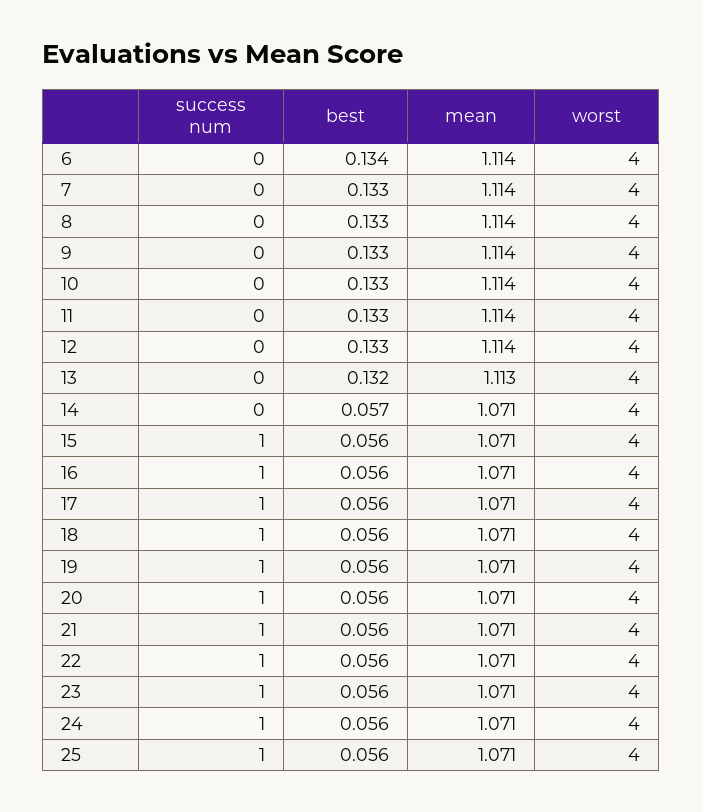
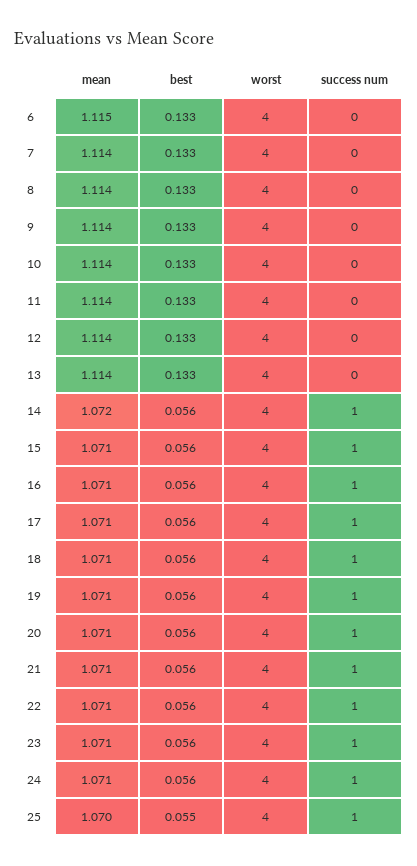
  {
    "success num": {
      "6": 0,
      "7": 0,
      "8": 0,
      "9": 0,
      "10": 0,
      "11": 0,
      "12": 0,
      "13": 0,
-     "14": 0,
+     "14": 1,
      "15": 1,
      "16": 1,
      "17": 1,
      "18": 1,
      "19": 1,
      "20": 1,
      "21": 1,
      "22": 1,
      "23": 1,
      "24": 1,
      "25": 1
    },
    "best": {
-     "6": 0.134,
+     "6": 0.133,
      "7": 0.133,
      "8": 0.133,
      "9": 0.133,
      "10": 0.133,
      "11": 0.133,
      "12": 0.133,
-     "13": 0.132,
+     "13": 0.133,
-     "14": 0.057,
+     "14": 0.056,
      "15": 0.056,
      "16": 0.056,
      "17": 0.056,
      "18": 0.056,
      "19": 0.056,
      "20": 0.056,
      "21": 0.056,
      "22": 0.056,
      "23": 0.056,
      "24": 0.056,
-     "25": 0.056
+     "25": 0.055
    },
    "mean": {
-     "6": 1.114,
+     "6": 1.115,
      "7": 1.114,
      "8": 1.114,
      "9": 1.114,
      "10": 1.114,
      "11": 1.114,
      "12": 1.114,
-     "13": 1.113,
+     "13": 1.114,
-     "14": 1.071,
+     "14": 1.072,
      "15": 1.071,
      "16": 1.071,
      "17": 1.071,
      "18": 1.071,
      "19": 1.071,
      "20": 1.071,
      "21": 1.071,
      "22": 1.071,
      "23": 1.071,
      "24": 1.071,
-     "25": 1.071
+     "25": 1.07
    },
    "worst": {
      "6": 4,
      "7": 4,
      "8": 4,
      "9": 4,
      "10": 4,
      "11": 4,
      "12": 4,
      "13": 4,
      "14": 4,
      "15": 4,
      "16": 4,
      "17": 4,
      "18": 4,
      "19": 4,
      "20": 4,
      "21": 4,
      "22": 4,
      "23": 4,
      "24": 4,
      "25": 4
    }
  }

